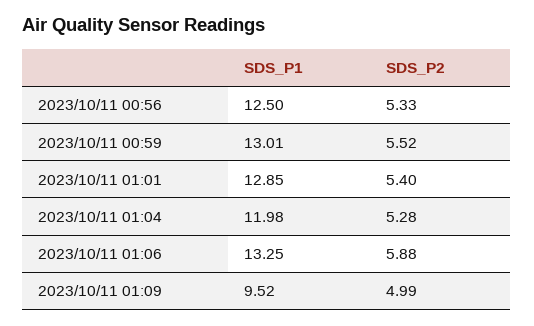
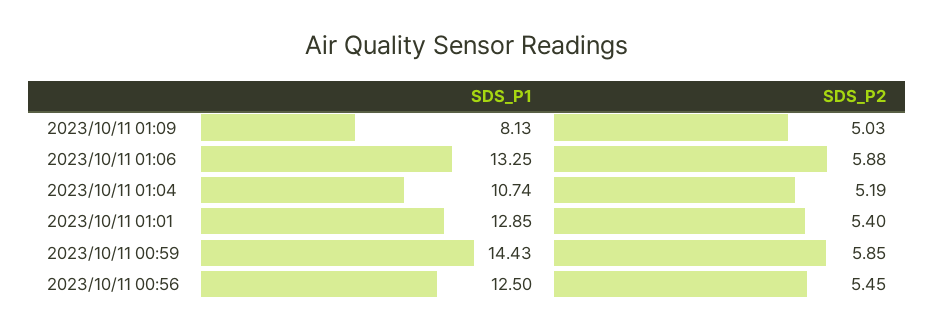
  {
    "SDS_P1": {
      "2023/10/11 00:56": 12.5,
-     "2023/10/11 00:59": 13.01,
+     "2023/10/11 00:59": 14.43,
      "2023/10/11 01:01": 12.85,
-     "2023/10/11 01:04": 11.98,
+     "2023/10/11 01:04": 10.74,
      "2023/10/11 01:06": 13.25,
-     "2023/10/11 01:09": 9.52
+     "2023/10/11 01:09": 8.13
    },
    "SDS_P2": {
-     "2023/10/11 00:56": 5.33,
+     "2023/10/11 00:56": 5.45,
-     "2023/10/11 00:59": 5.52,
+     "2023/10/11 00:59": 5.85,
      "2023/10/11 01:01": 5.4,
-     "2023/10/11 01:04": 5.28,
+     "2023/10/11 01:04": 5.19,
      "2023/10/11 01:06": 5.88,
-     "2023/10/11 01:09": 4.99
+     "2023/10/11 01:09": 5.03
    }
  }

